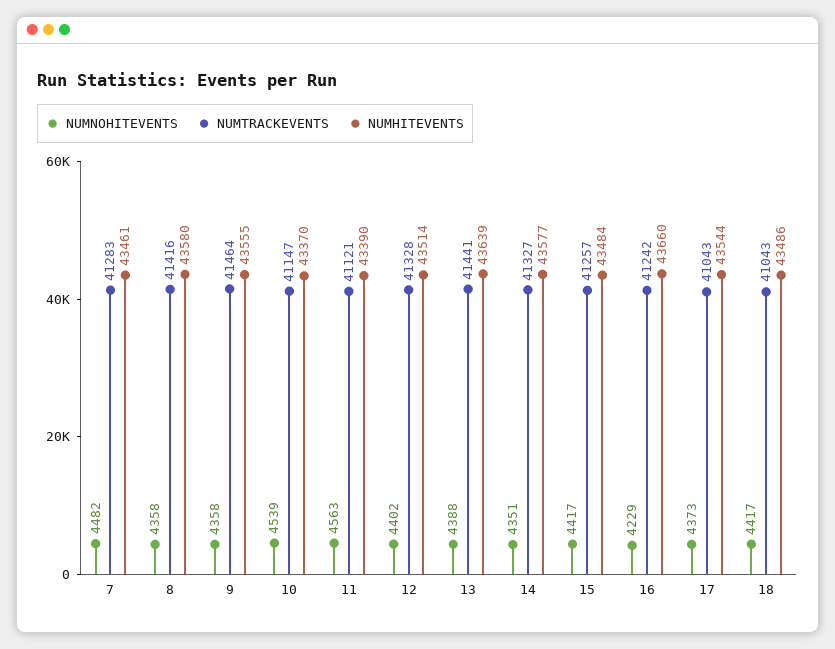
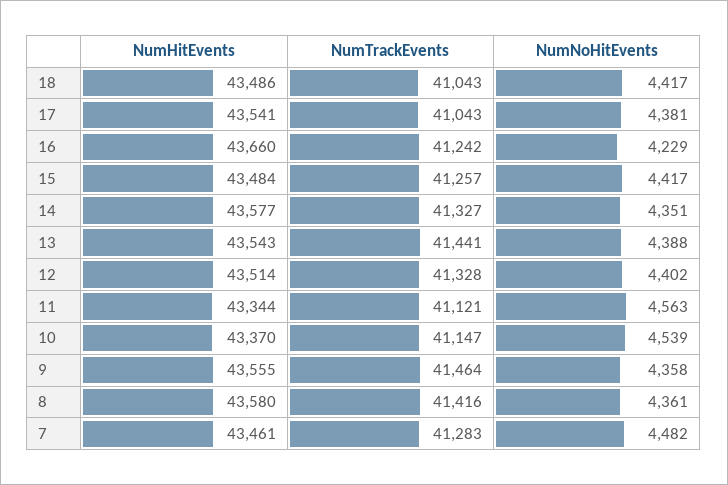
  {
    "NUMNOHITEVENTS": {
      "7": 4482,
-     "8": 4358,
+     "8": 4361,
      "9": 4358,
      "10": 4539,
      "11": 4563,
      "12": 4402,
      "13": 4388,
      "14": 4351,
      "15": 4417,
      "16": 4229,
-     "17": 4373,
+     "17": 4381,
      "18": 4417
    },
    "NUMTRACKEVENTS": {
      "7": 41283,
      "8": 41416,
      "9": 41464,
      "10": 41147,
      "11": 41121,
      "12": 41328,
      "13": 41441,
      "14": 41327,
      "15": 41257,
      "16": 41242,
      "17": 41043,
      "18": 41043
    },
    "NUMHITEVENTS": {
      "7": 43461,
      "8": 43580,
      "9": 43555,
      "10": 43370,
-     "11": 43390,
+     "11": 43344,
      "12": 43514,
-     "13": 43639,
+     "13": 43543,
      "14": 43577,
      "15": 43484,
      "16": 43660,
-     "17": 43544,
+     "17": 43541,
      "18": 43486
    }
  }

